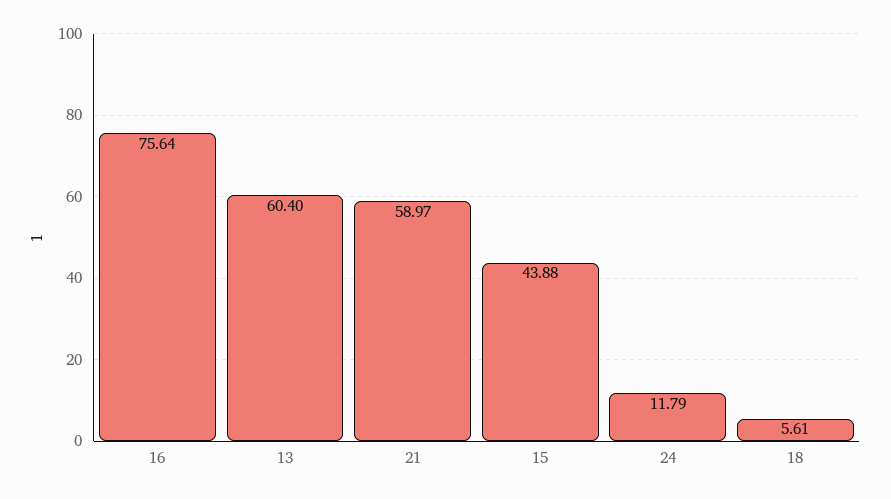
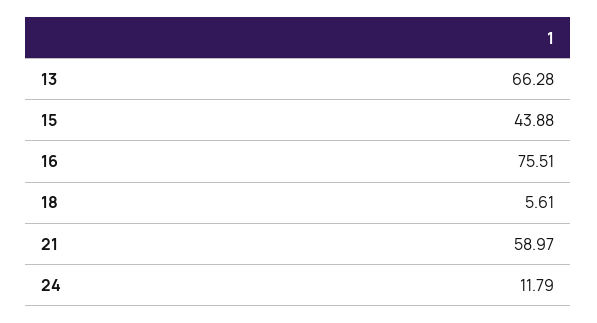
  {
-   "16": 75.64,
+   "16": 75.51,
-   "13": 60.4,
+   "13": 66.28,
    "21": 58.97,
    "15": 43.88,
    "24": 11.79,
    "18": 5.61
  }

